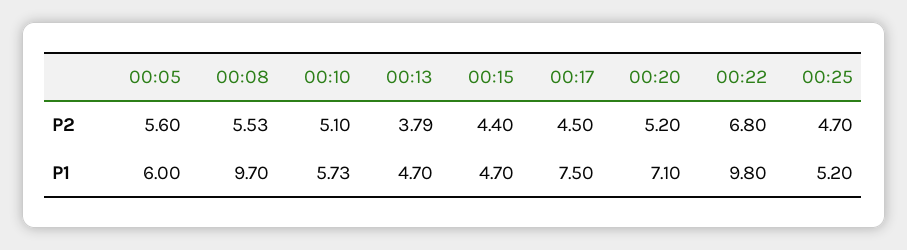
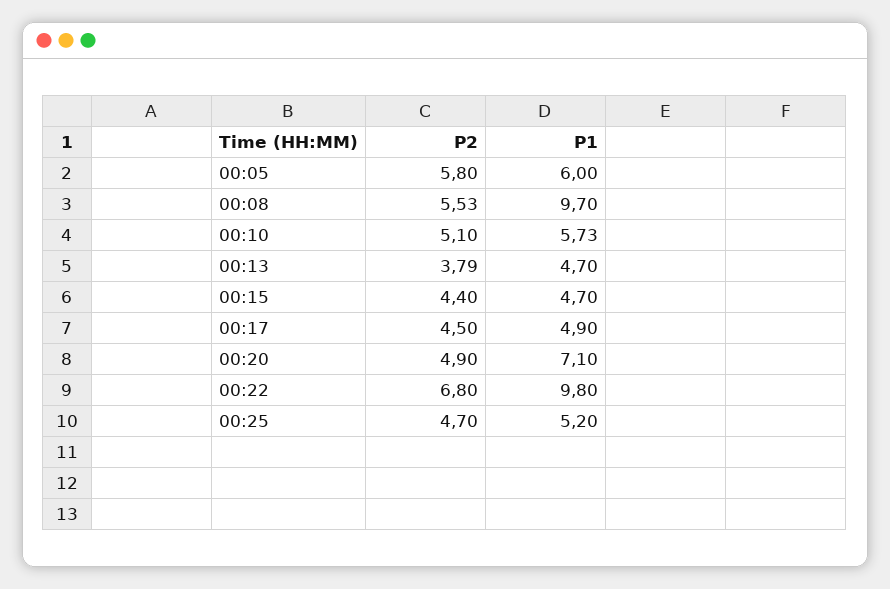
  {
    "00:05": {
-     "P2": 5.6,
+     "P2": 5.8,
      "P1": 6
    },
    "00:08": {
      "P2": 5.53,
      "P1": 9.7
    },
    "00:10": {
      "P2": 5.1,
      "P1": 5.73
    },
    "00:13": {
      "P2": 3.79,
      "P1": 4.7
    },
    "00:15": {
      "P2": 4.4,
      "P1": 4.7
    },
    "00:17": {
      "P2": 4.5,
-     "P1": 7.5
+     "P1": 4.9
    },
    "00:20": {
-     "P2": 5.2,
+     "P2": 4.9,
      "P1": 7.1
    },
    "00:22": {
      "P2": 6.8,
      "P1": 9.8
    },
    "00:25": {
      "P2": 4.7,
      "P1": 5.2
    }
  }

